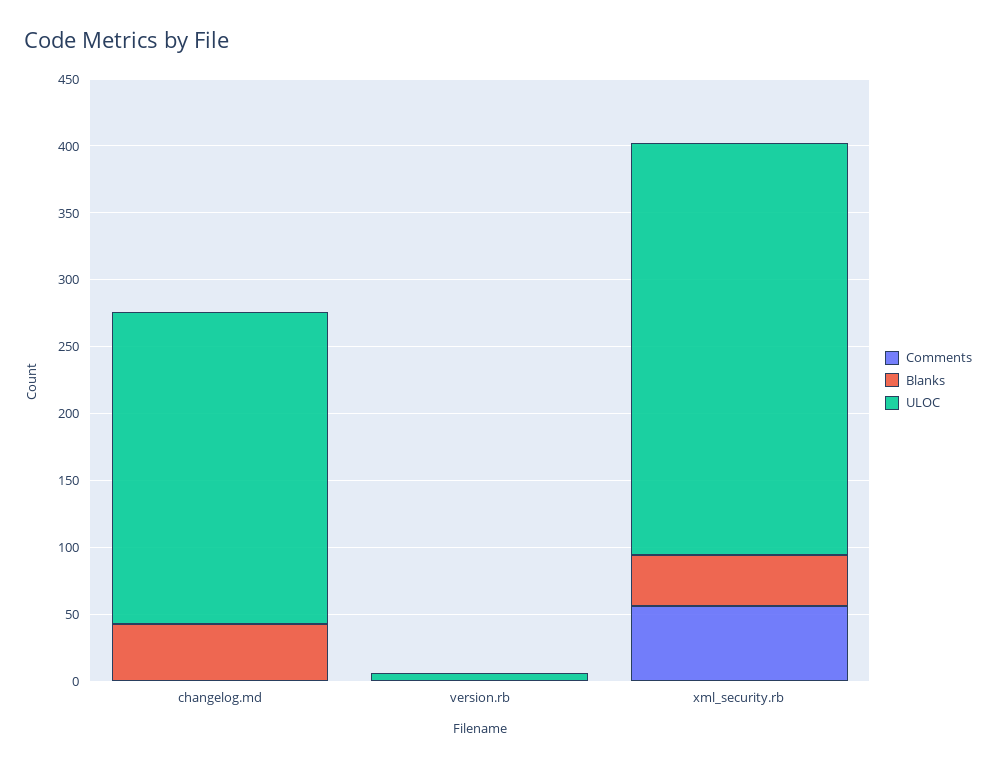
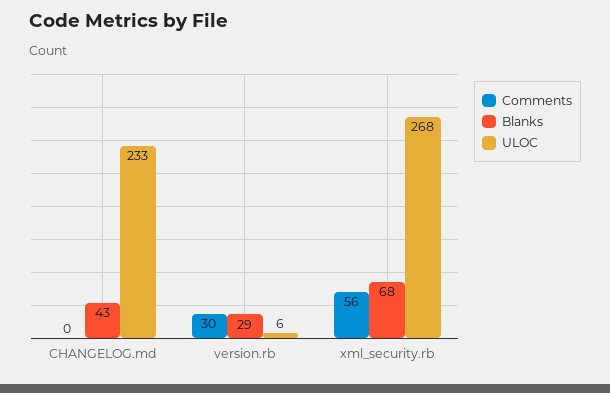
  {
    "Comments": {
      "changelog.md": 0,
-     "version.rb": 0,
+     "version.rb": 30,
      "xml_security.rb": 56
    },
    "Blanks": {
      "changelog.md": 43,
-     "version.rb": 0,
+     "version.rb": 29,
-     "xml_security.rb": 40
+     "xml_security.rb": 68
    },
    "ULOC": {
      "changelog.md": 233,
      "version.rb": 6,
-     "xml_security.rb": 310
+     "xml_security.rb": 268
    }
  }

